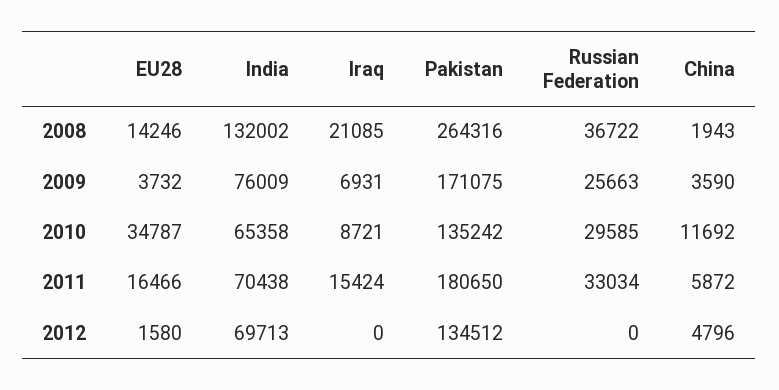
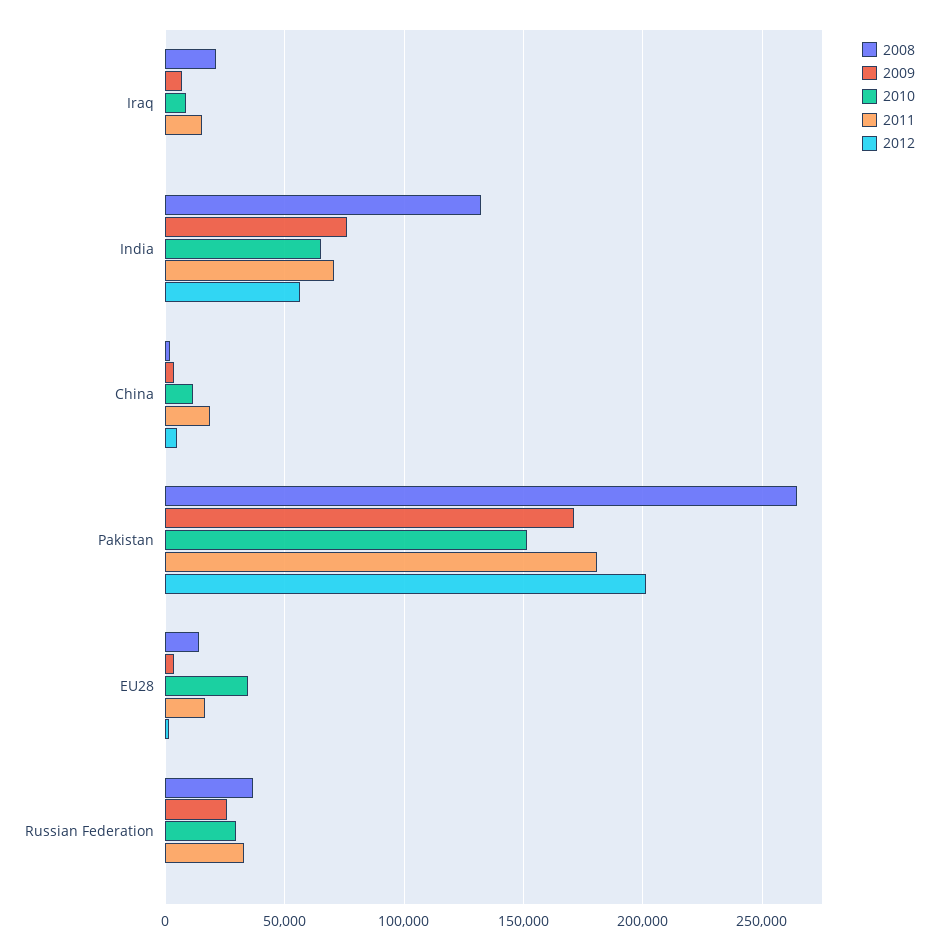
  {
    "2008": {
      "EU28": 14246,
      "India": 132002,
      "Iraq": 21085,
      "Pakistan": 264316,
      "Russian Federation": 36722,
      "China": 1943
    },
    "2009": {
      "EU28": 3732,
      "India": 76009,
      "Iraq": 6931,
      "Pakistan": 171075,
      "Russian Federation": 25663,
      "China": 3590
    },
    "2010": {
      "EU28": 34787,
      "India": 65358,
      "Iraq": 8721,
-     "Pakistan": 135242,
+     "Pakistan": 150000,
      "Russian Federation": 29585,
      "China": 11692
    },
    "2011": {
      "EU28": 16466,
      "India": 70438,
      "Iraq": 15424,
      "Pakistan": 180650,
      "Russian Federation": 33034,
-     "China": 5872
+     "China": 20000
    },
    "2012": {
      "EU28": 1580,
-     "India": 69713,
+     "India": 55000,
      "Iraq": 0,
-     "Pakistan": 134512,
+     "Pakistan": 200000,
      "Russian Federation": 0,
      "China": 4796
    }
  }

